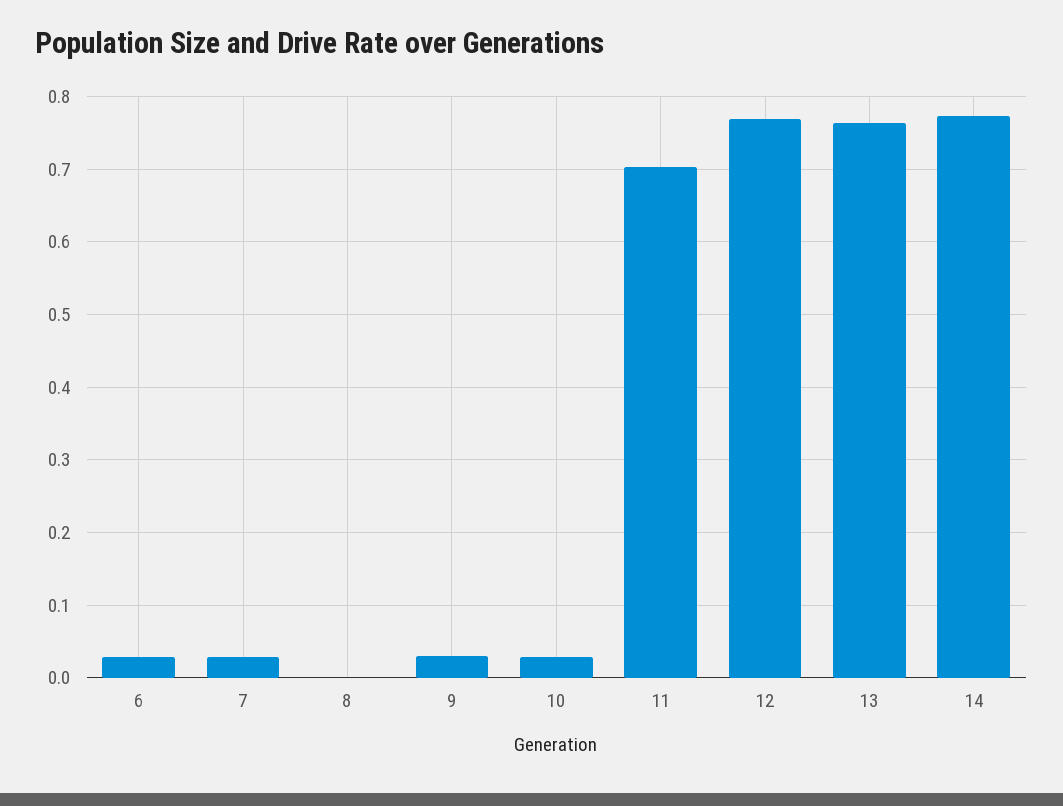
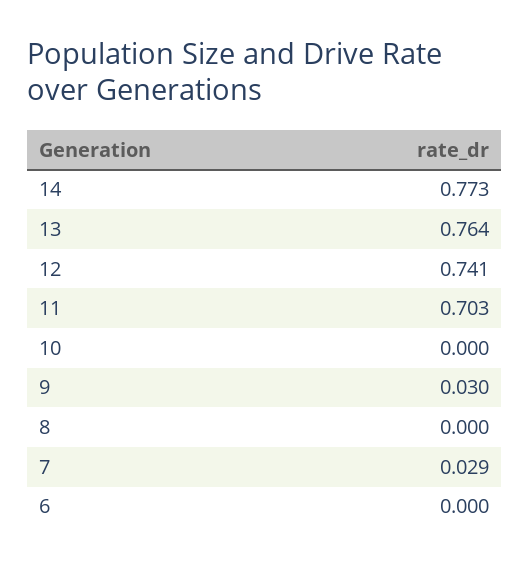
  {
-   "6": 0.03,
+   "6": 0,
    "7": 0.029,
    "8": 0,
    "9": 0.03,
-   "10": 0.03,
+   "10": 0,
    "11": 0.703,
-   "12": 0.77,
+   "12": 0.741,
    "13": 0.764,
    "14": 0.773
  }

